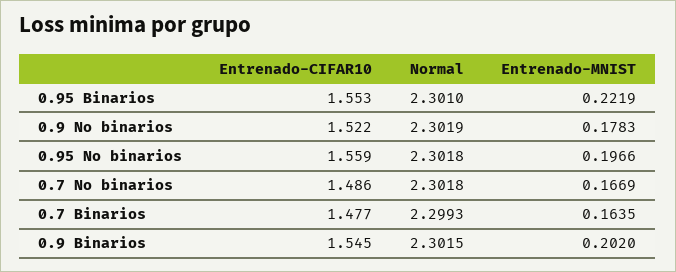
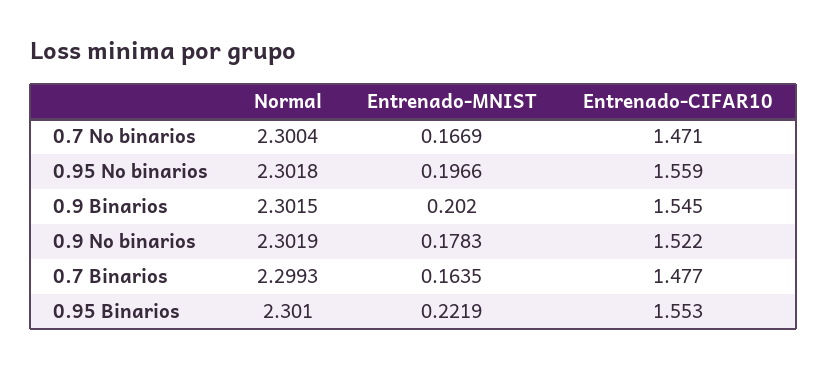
  {
    "Entrenado-CIFAR10": {
      "0.95 Binarios": 1.553,
      "0.9 No binarios": 1.522,
      "0.95 No binarios": 1.559,
-     "0.7 No binarios": 1.486,
+     "0.7 No binarios": 1.471,
      "0.7 Binarios": 1.477,
      "0.9 Binarios": 1.545
    },
    "Normal": {
      "0.95 Binarios": 2.301,
      "0.9 No binarios": 2.3019,
      "0.95 No binarios": 2.3018,
-     "0.7 No binarios": 2.3018,
+     "0.7 No binarios": 2.3004,
      "0.7 Binarios": 2.2993,
      "0.9 Binarios": 2.3015
    },
    "Entrenado-MNIST": {
      "0.95 Binarios": 0.2219,
      "0.9 No binarios": 0.1783,
      "0.95 No binarios": 0.1966,
      "0.7 No binarios": 0.1669,
      "0.7 Binarios": 0.1635,
      "0.9 Binarios": 0.202
    }
  }

